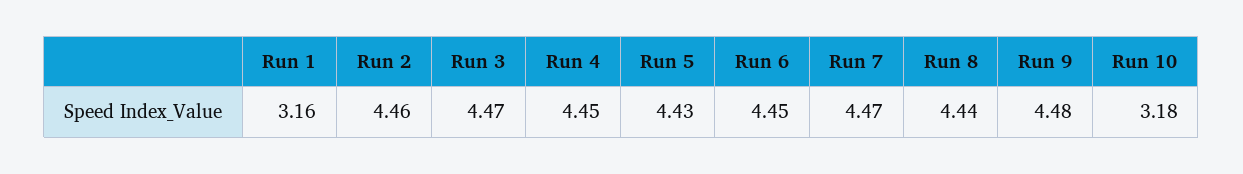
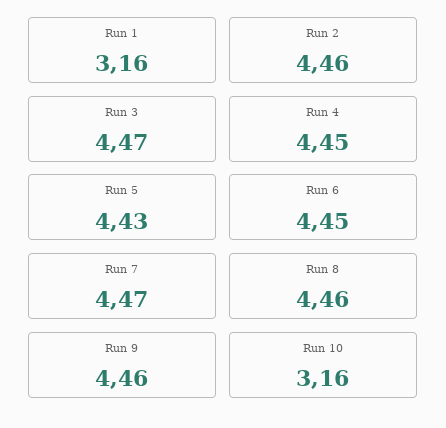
  {
    "Run 1": 3.16,
    "Run 2": 4.46,
    "Run 3": 4.47,
    "Run 4": 4.45,
    "Run 5": 4.43,
    "Run 6": 4.45,
    "Run 7": 4.47,
-   "Run 8": 4.44,
+   "Run 8": 4.46,
-   "Run 9": 4.48,
+   "Run 9": 4.46,
-   "Run 10": 3.18
+   "Run 10": 3.16
  }

